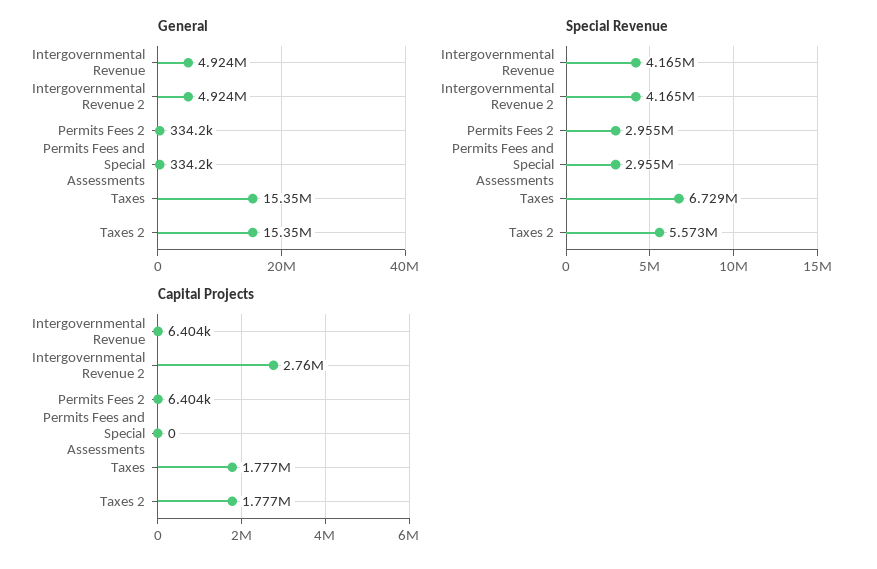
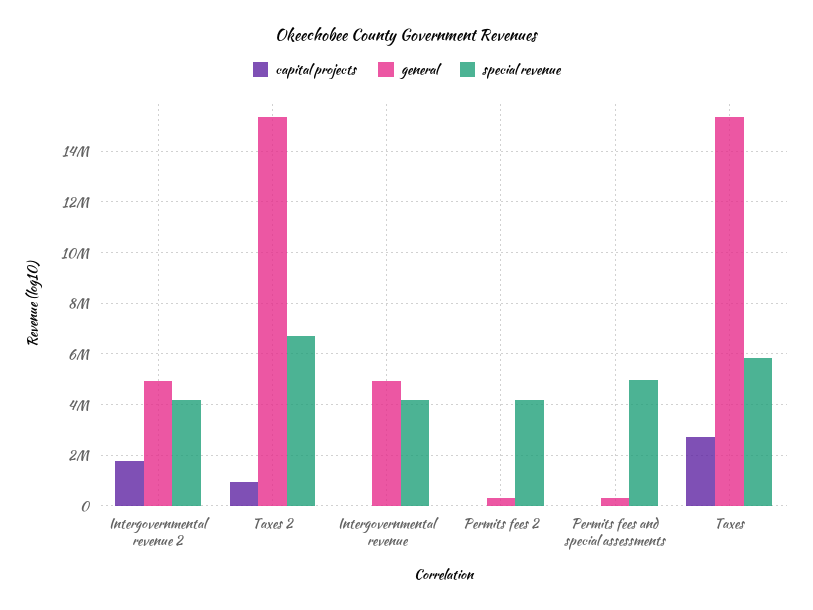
  {
    "General": {
      "Intergovernmental Revenue": 4924000,
      "Intergovernmental Revenue 2": 4924000,
      "Permits Fees 2": 334200,
      "Permits Fees and Special Assessments": 334200,
      "Taxes": 15350000,
      "Taxes 2": 15350000
    },
    "Special Revenue": {
      "Intergovernmental Revenue": 4165000,
      "Intergovernmental Revenue 2": 4165000,
-     "Permits Fees 2": 2955000,
+     "Permits Fees 2": 4250000,
-     "Permits Fees and Special Assessments": 2955000,
+     "Permits Fees and Special Assessments": 5000000,
-     "Taxes": 6729000,
+     "Taxes": 5750000,
-     "Taxes 2": 5573000
+     "Taxes 2": 6750000
    },
    "Capital Projects": {
      "Intergovernmental Revenue": 6404,
-     "Intergovernmental Revenue 2": 2760000,
+     "Intergovernmental Revenue 2": 1750000,
      "Permits Fees 2": 6404,
      "Permits Fees and Special Assessments": 0,
-     "Taxes": 1777000,
+     "Taxes": 2750000,
-     "Taxes 2": 1777000
+     "Taxes 2": 1000000
    }
  }

